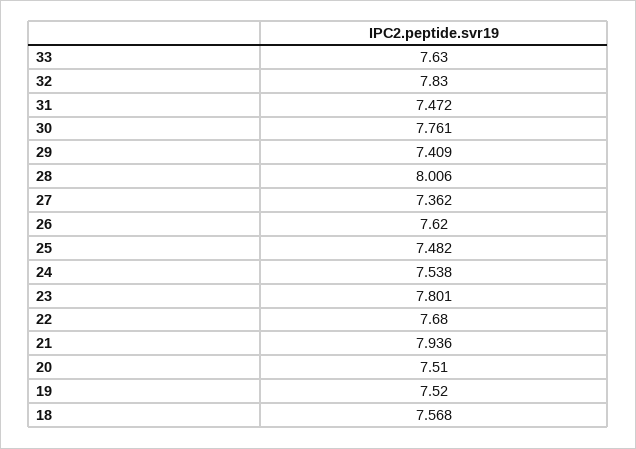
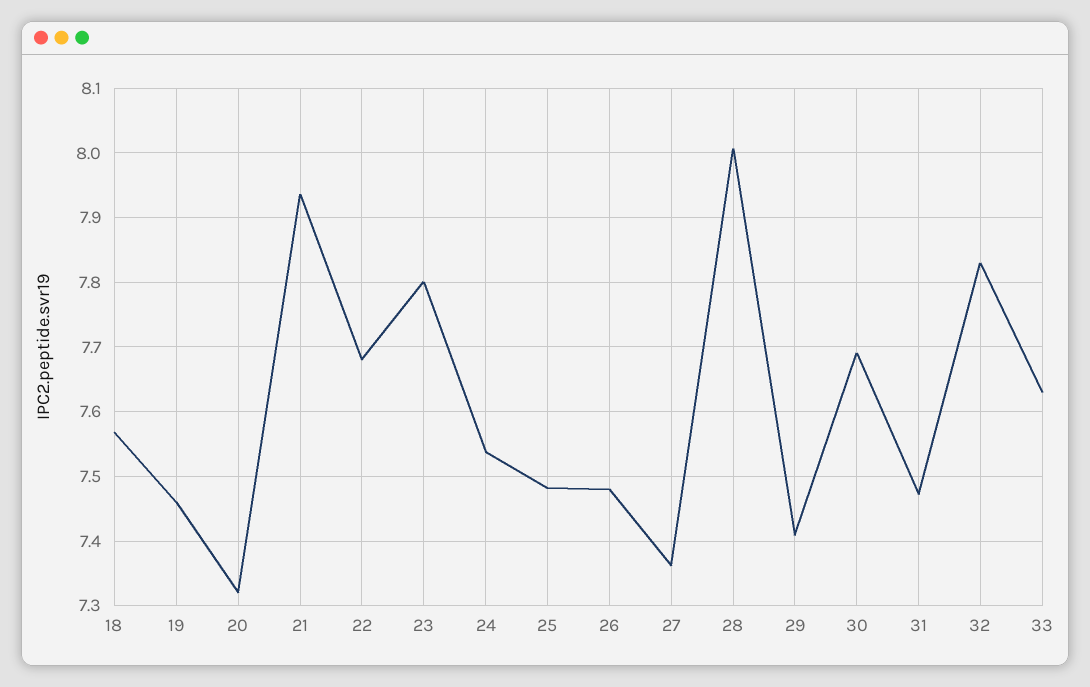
  {
    "33": 7.63,
    "32": 7.83,
    "31": 7.472,
-   "30": 7.761,
+   "30": 7.69,
    "29": 7.409,
    "28": 8.006,
    "27": 7.362,
-   "26": 7.62,
+   "26": 7.48,
    "25": 7.482,
    "24": 7.538,
    "23": 7.801,
    "22": 7.68,
    "21": 7.936,
-   "20": 7.51,
+   "20": 7.32,
-   "19": 7.52,
+   "19": 7.46,
    "18": 7.568
  }

